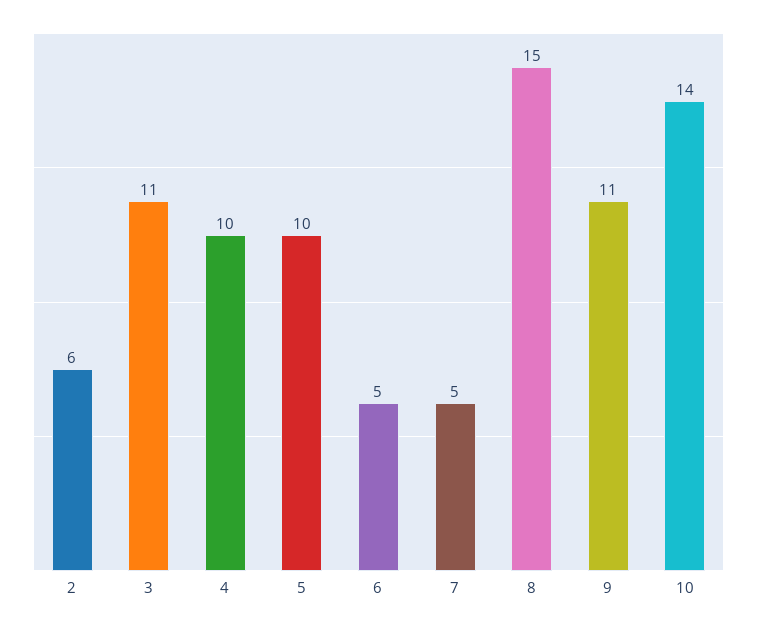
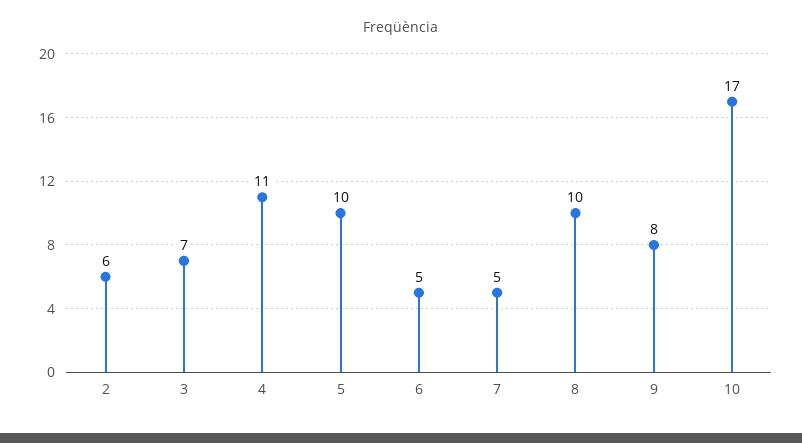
  {
    "2": 6,
-   "3": 11,
+   "3": 7,
-   "4": 10,
+   "4": 11,
    "5": 10,
    "6": 5,
    "7": 5,
-   "8": 15,
+   "8": 10,
-   "9": 11,
+   "9": 8,
-   "10": 14
+   "10": 17
  }

